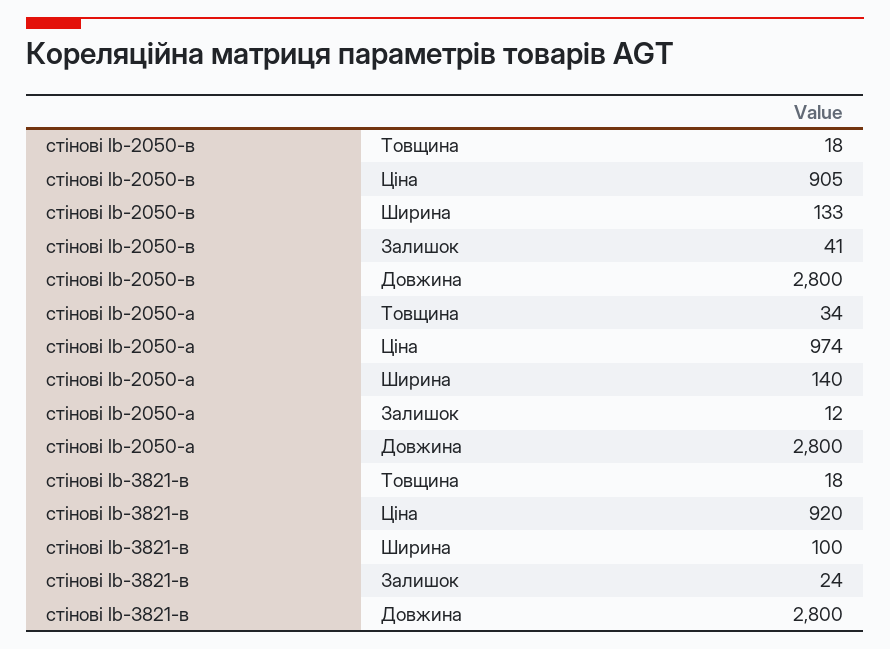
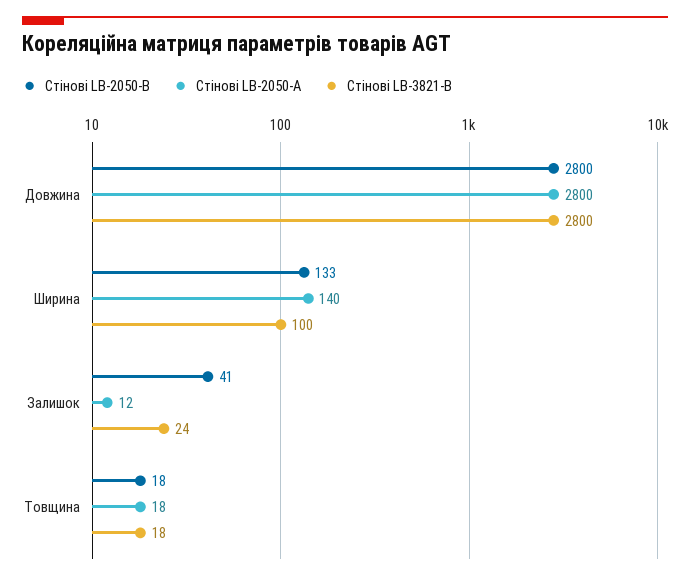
  {
    "стінові lb-2050-в": {
      "Товщина": 18,
-     "Ціна": 905,
      "Ширина": 133,
      "Залишок": 41,
      "Довжина": 2800
    },
    "стінові lb-2050-а": {
-     "Товщина": 34,
+     "Товщина": 18,
-     "Ціна": 974,
      "Ширина": 140,
      "Залишок": 12,
      "Довжина": 2800
    },
    "стінові lb-3821-в": {
      "Товщина": 18,
-     "Ціна": 920,
      "Ширина": 100,
      "Залишок": 24,
      "Довжина": 2800
    }
  }

